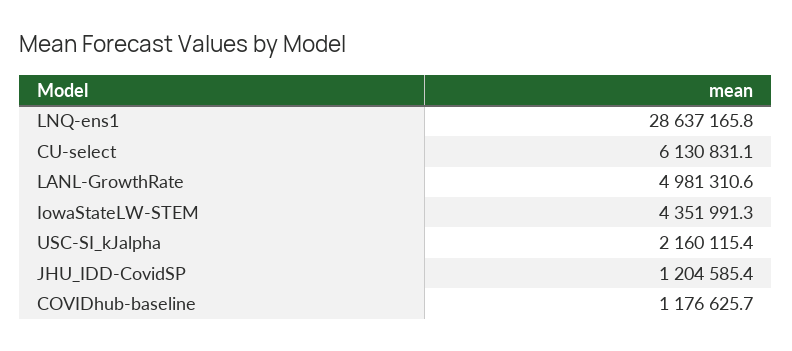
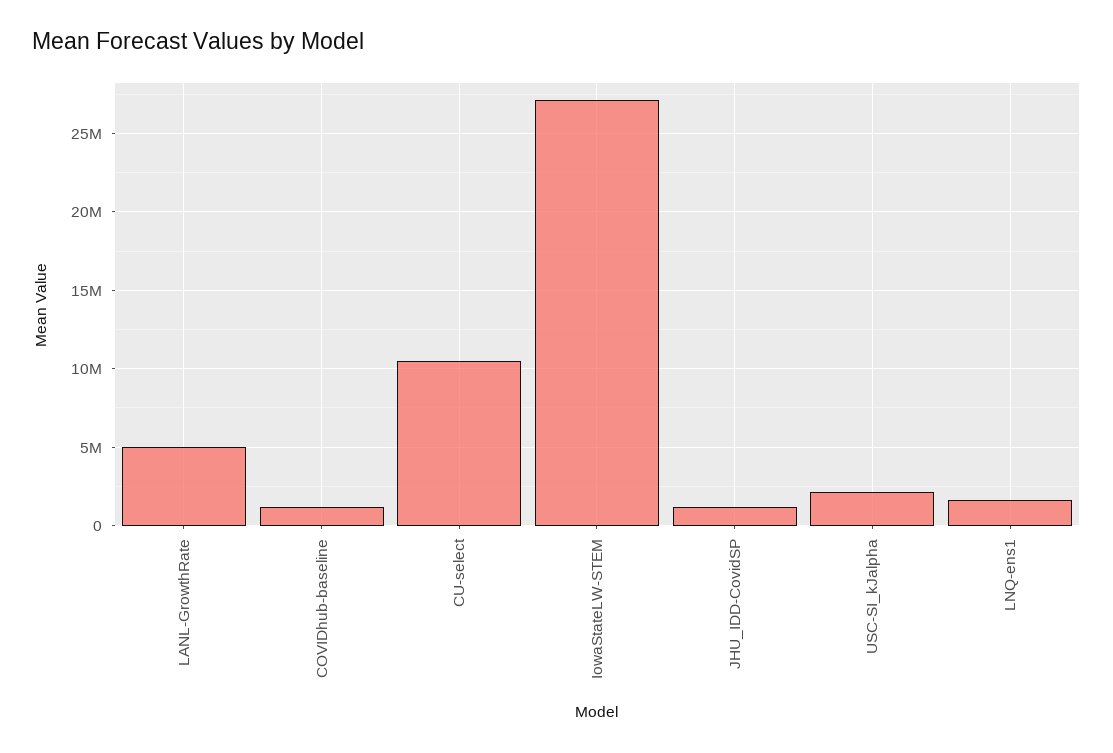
  {
-   "LNQ-ens1": 28637165.8,
+   "LNQ-ens1": 1500000,
-   "CU-select": 6130831.1,
+   "CU-select": 10500000,
    "LANL-GrowthRate": 4981310.6,
-   "IowaStateLW-STEM": 4351991.3,
+   "IowaStateLW-STEM": 27000000,
    "USC-SI_kJalpha": 2160115.4,
    "JHU_IDD-CovidSP": 1204585.4,
    "COVIDhub-baseline": 1176625.7
  }

